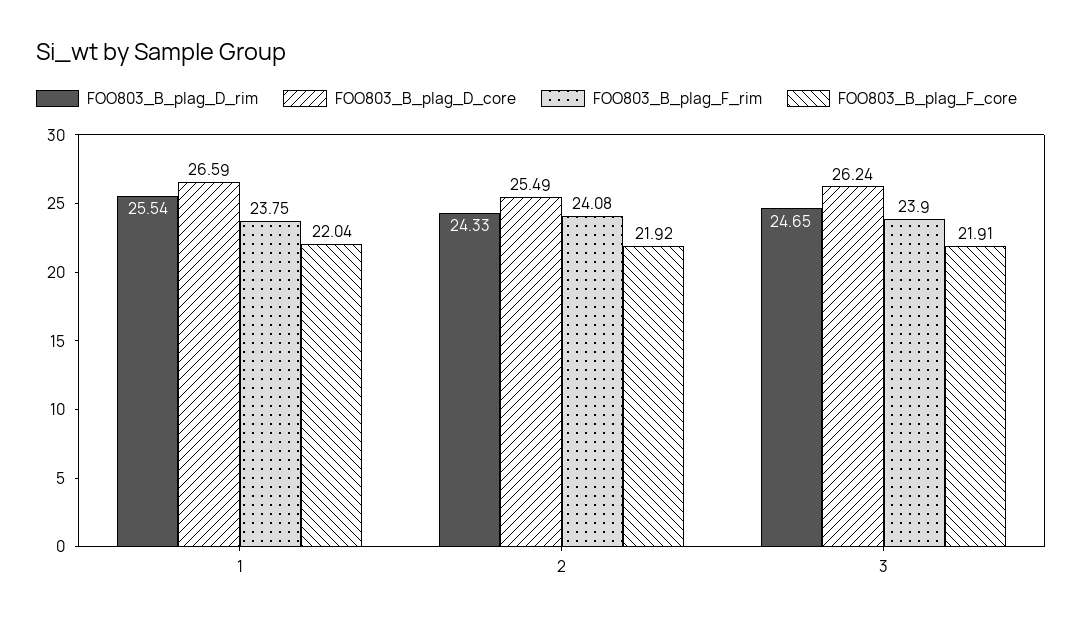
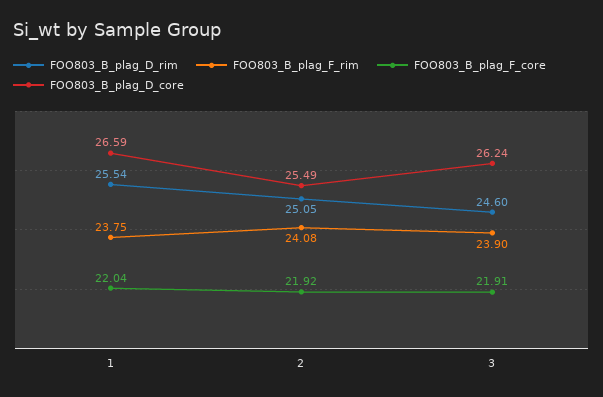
  {
    "FOO803_B_plag_D_rim": {
      "1": 25.54,
-     "2": 24.33,
+     "2": 25.05,
-     "3": 24.65
+     "3": 24.6
    },
    "FOO803_B_plag_D_core": {
      "1": 26.59,
      "2": 25.49,
      "3": 26.24
    },
    "FOO803_B_plag_F_rim": {
      "1": 23.75,
      "2": 24.08,
      "3": 23.9
    },
    "FOO803_B_plag_F_core": {
      "1": 22.04,
      "2": 21.92,
      "3": 21.91
    }
  }

